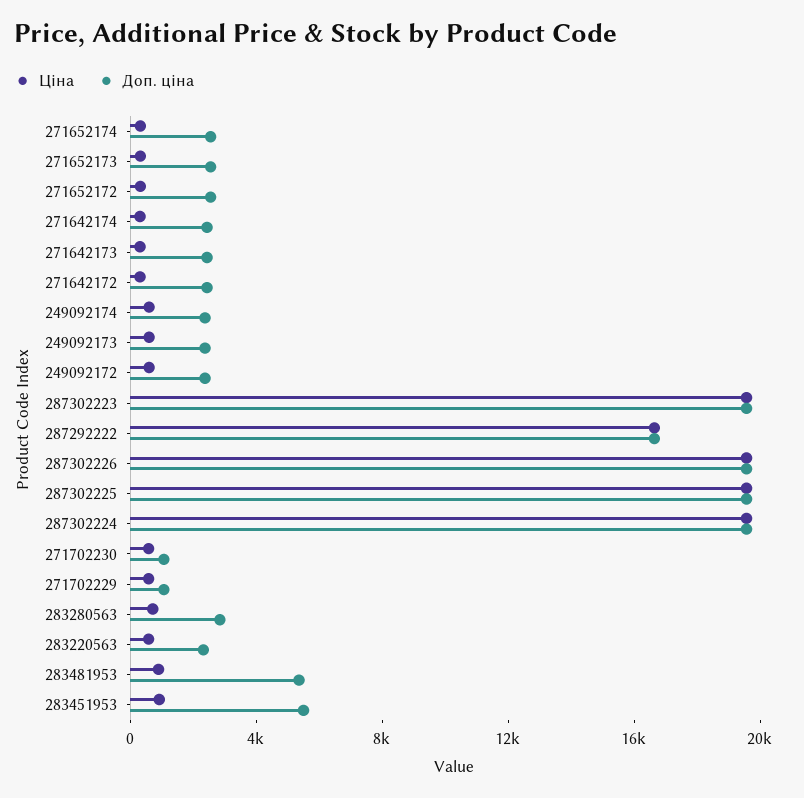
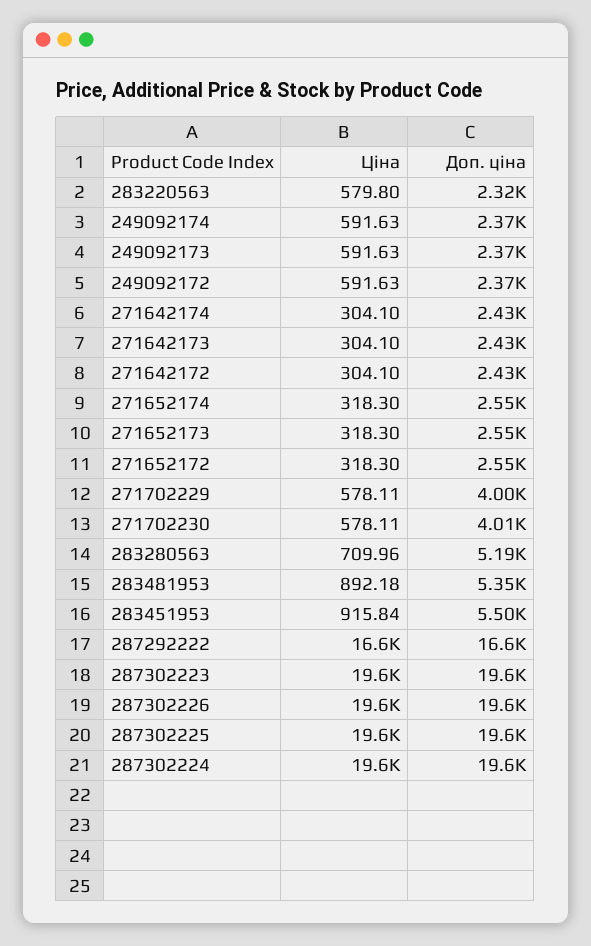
  {
    "Ціна": {
      "271652174": 318.3,
      "271652173": 318.3,
      "271652172": 318.3,
      "271642174": 304.1,
      "271642173": 304.1,
      "271642172": 304.1,
      "249092174": 591.63,
      "249092173": 591.63,
      "249092172": 591.63,
      "287302223": 19600,
      "287292222": 16600,
      "287302226": 19600,
      "287302225": 19600,
      "287302224": 19600,
      "271702230": 578.11,
      "271702229": 578.11,
      "283280563": 709.96,
      "283220563": 579.8,
      "283481953": 892.18,
      "283451953": 915.84
    },
    "Доп. ціна": {
      "271652174": 2550,
      "271652173": 2550,
      "271652172": 2550,
      "271642174": 2430,
      "271642173": 2430,
      "271642172": 2430,
      "249092174": 2370,
      "249092173": 2370,
      "249092172": 2370,
      "287302223": 19600,
      "287292222": 16600,
      "287302226": 19600,
      "287302225": 19600,
      "287302224": 19600,
-     "271702230": 1000,
+     "271702230": 4010,
-     "271702229": 1000,
+     "271702229": 4000,
-     "283280563": 3000,
+     "283280563": 5190,
      "283220563": 2320,
      "283481953": 5350,
      "283451953": 5500
    }
  }

